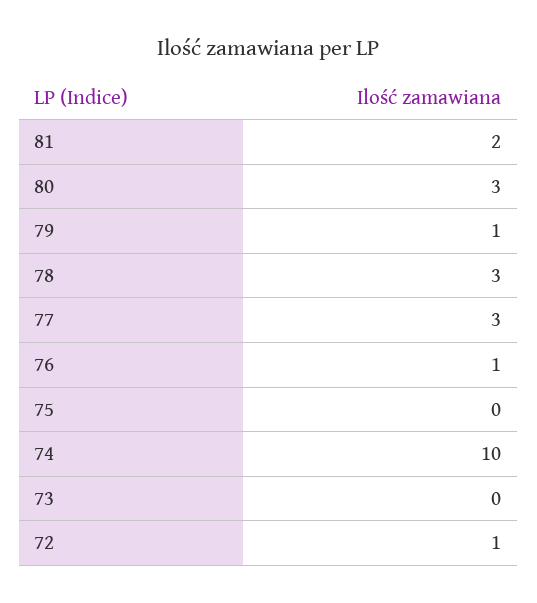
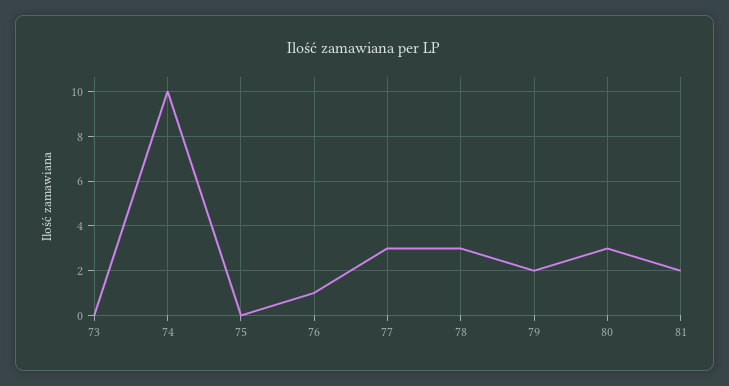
  {
    "81": 2,
    "80": 3,
-   "79": 1,
+   "79": 2,
    "78": 3,
    "77": 3,
    "76": 1,
    "75": 0,
    "74": 10,
-   "73": 0,
+   "73": 0
-   "72": 1
  }

